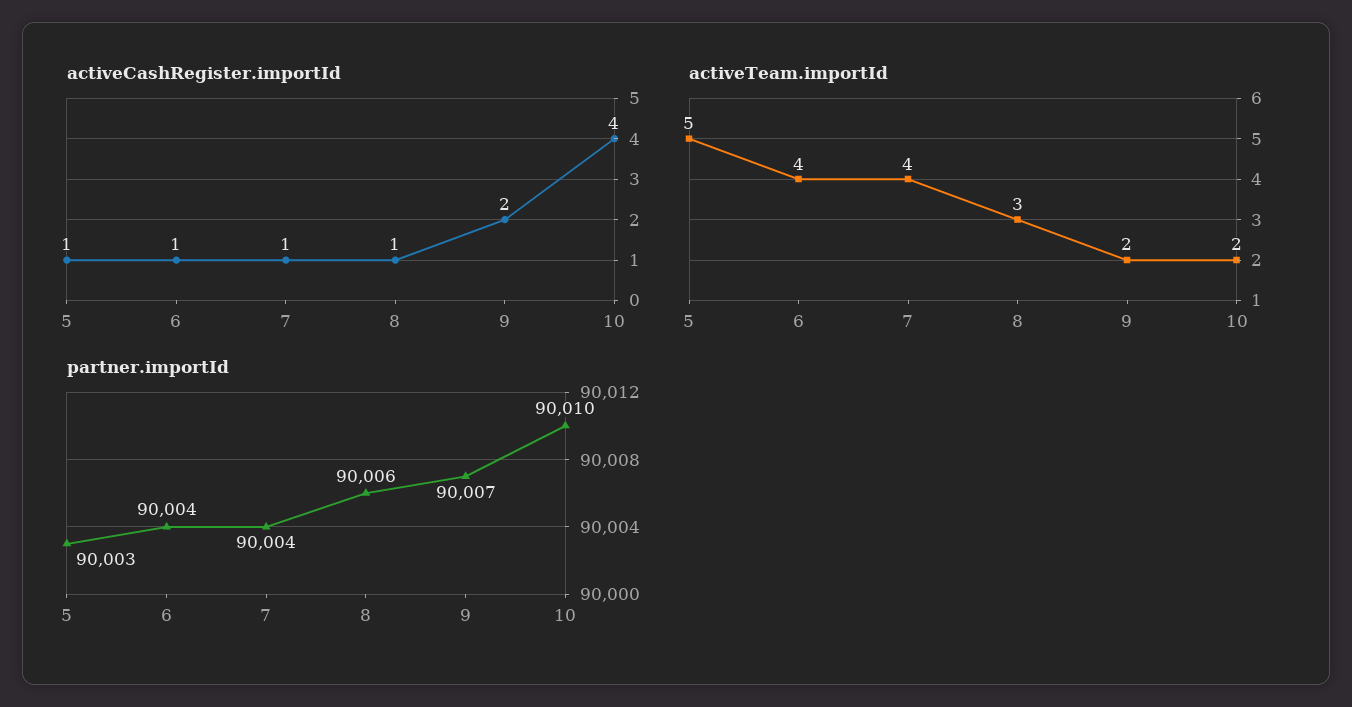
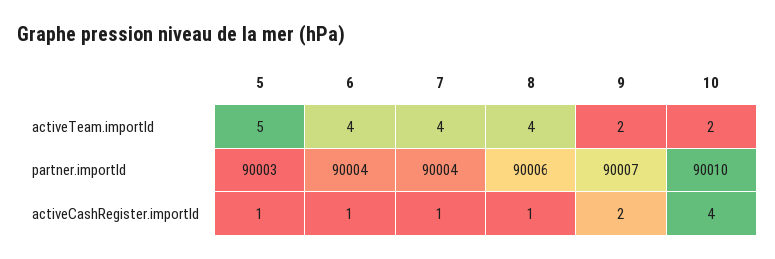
  {
    "activeCashRegister.importId": {
      "5": 1,
      "6": 1,
      "7": 1,
      "8": 1,
      "9": 2,
      "10": 4
    },
    "activeTeam.importId": {
      "5": 5,
      "6": 4,
      "7": 4,
-     "8": 3,
+     "8": 4,
      "9": 2,
      "10": 2
    },
    "partner.importId": {
      "5": 90003,
      "6": 90004,
      "7": 90004,
      "8": 90006,
      "9": 90007,
      "10": 90010
    }
  }

